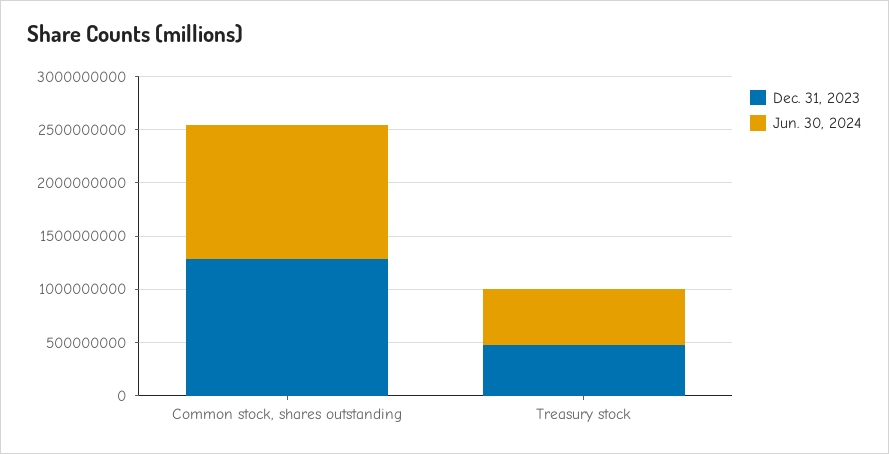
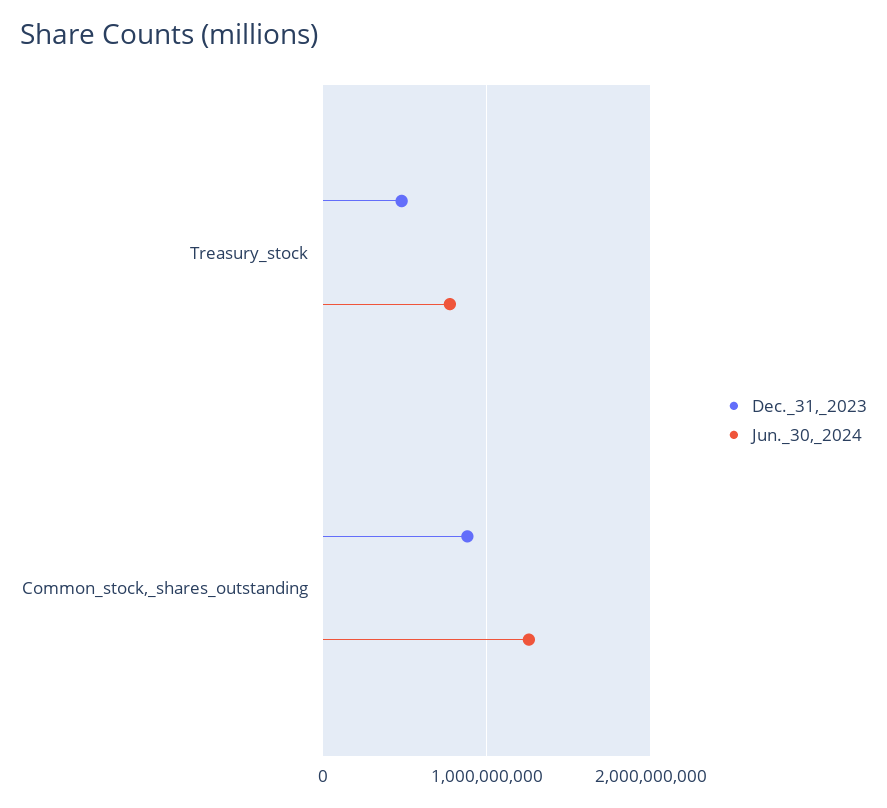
  {
    "Dec. 31, 2023": {
-     "Common stock, shares outstanding": 1300000000,
+     "Common stock, shares outstanding": 900000000,
      "Treasury stock": 500000000
    },
    "Jun. 30, 2024": {
      "Common stock, shares outstanding": 1300000000,
-     "Treasury stock": 500000000
+     "Treasury stock": 800000000
    }
  }

